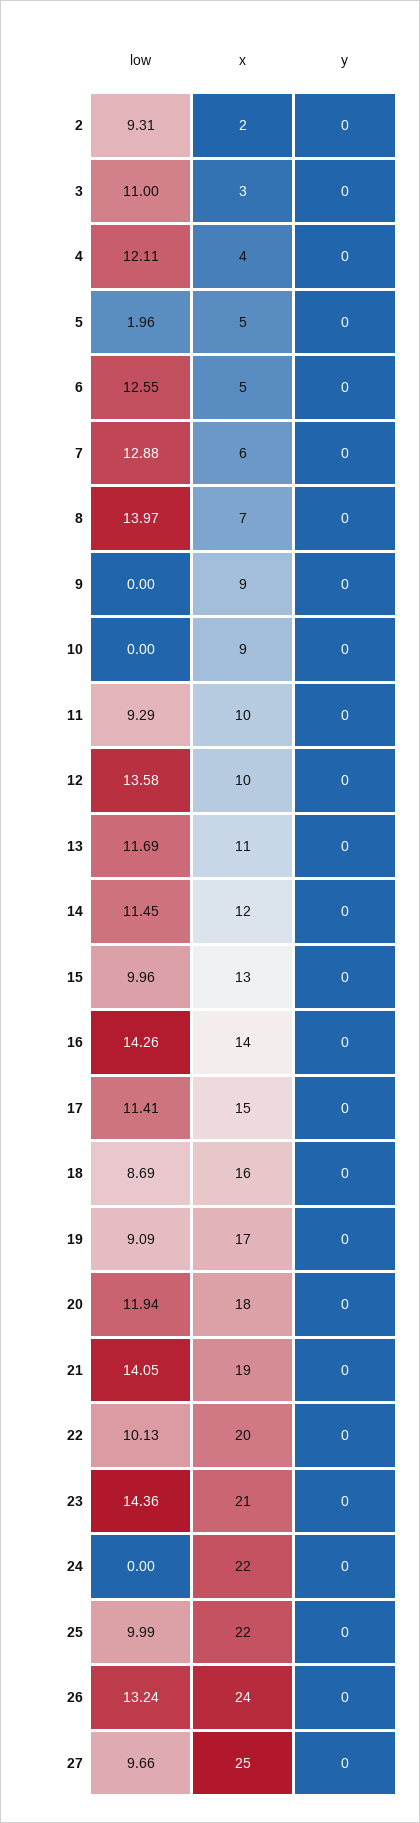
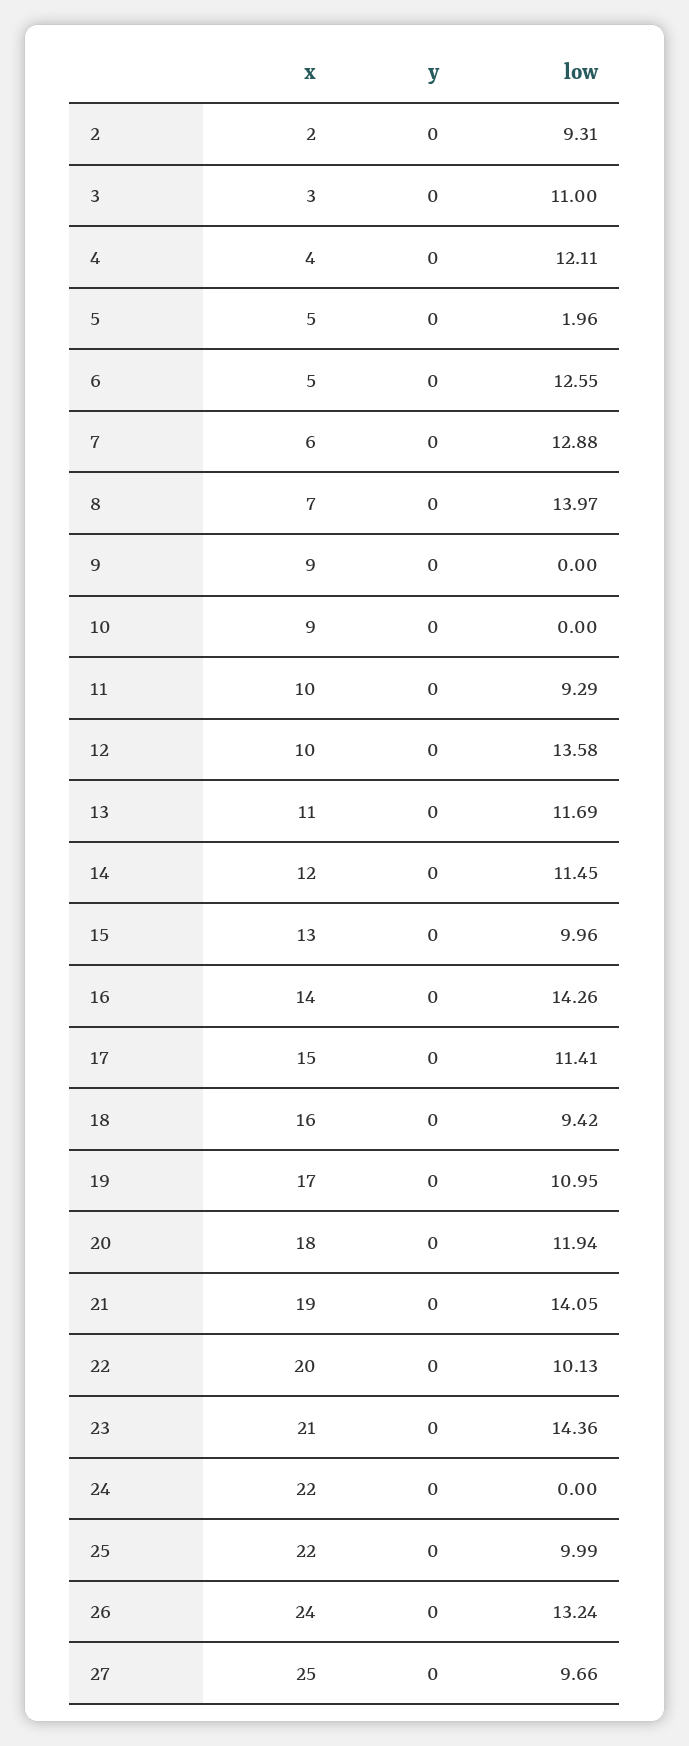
  {
    "low": {
      "2": 9.31,
      "3": 11,
      "4": 12.11,
      "5": 1.96,
      "6": 12.55,
      "7": 12.88,
      "8": 13.97,
      "9": 0,
      "10": 0,
      "11": 9.29,
      "12": 13.58,
      "13": 11.69,
      "14": 11.45,
      "15": 9.96,
      "16": 14.26,
      "17": 11.41,
-     "18": 8.69,
+     "18": 9.42,
-     "19": 9.09,
+     "19": 10.95,
      "20": 11.94,
      "21": 14.05,
      "22": 10.13,
      "23": 14.36,
      "24": 0,
      "25": 9.99,
      "26": 13.24,
      "27": 9.66
    },
    "x": {
      "2": 2,
      "3": 3,
      "4": 4,
      "5": 5,
      "6": 5,
      "7": 6,
      "8": 7,
      "9": 9,
      "10": 9,
      "11": 10,
      "12": 10,
      "13": 11,
      "14": 12,
      "15": 13,
      "16": 14,
      "17": 15,
      "18": 16,
      "19": 17,
      "20": 18,
      "21": 19,
      "22": 20,
      "23": 21,
      "24": 22,
      "25": 22,
      "26": 24,
      "27": 25
    },
    "y": {
      "2": 0,
      "3": 0,
      "4": 0,
      "5": 0,
      "6": 0,
      "7": 0,
      "8": 0,
      "9": 0,
      "10": 0,
      "11": 0,
      "12": 0,
      "13": 0,
      "14": 0,
      "15": 0,
      "16": 0,
      "17": 0,
      "18": 0,
      "19": 0,
      "20": 0,
      "21": 0,
      "22": 0,
      "23": 0,
      "24": 0,
      "25": 0,
      "26": 0,
      "27": 0
    }
  }

